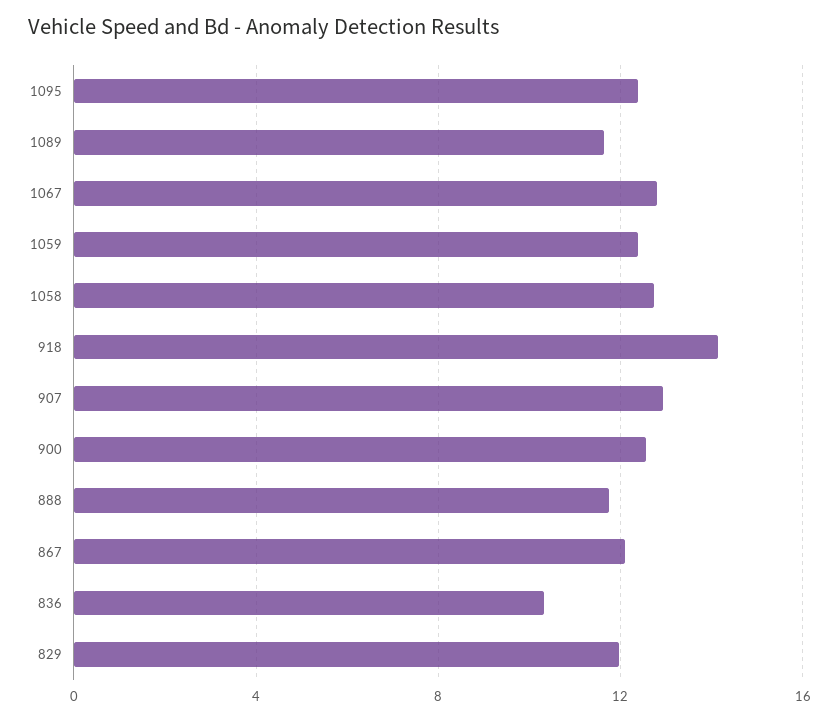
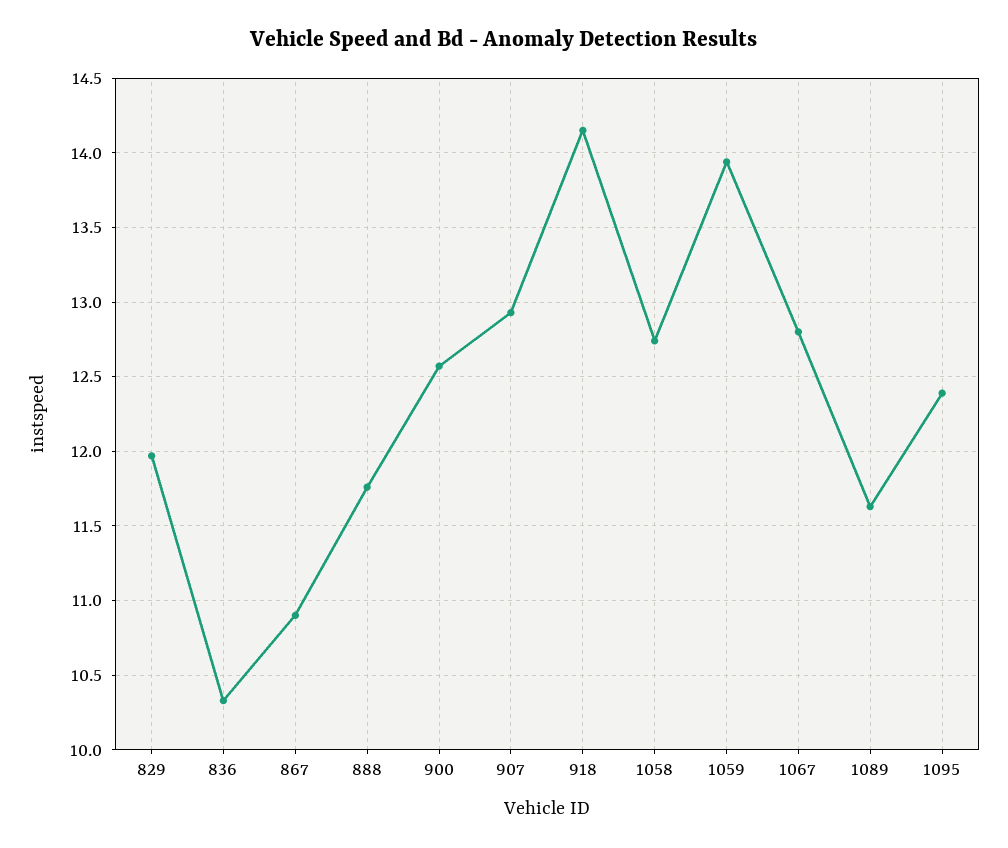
  {
    "1095": 12.4,
    "1089": 11.65,
    "1067": 12.8,
-   "1059": 12.5,
+   "1059": 13.95,
    "1058": 12.75,
    "918": 14.15,
    "907": 12.95,
    "900": 12.55,
    "888": 11.75,
-   "867": 12,
+   "867": 10.9,
    "836": 10.35,
    "829": 11.95
  }

